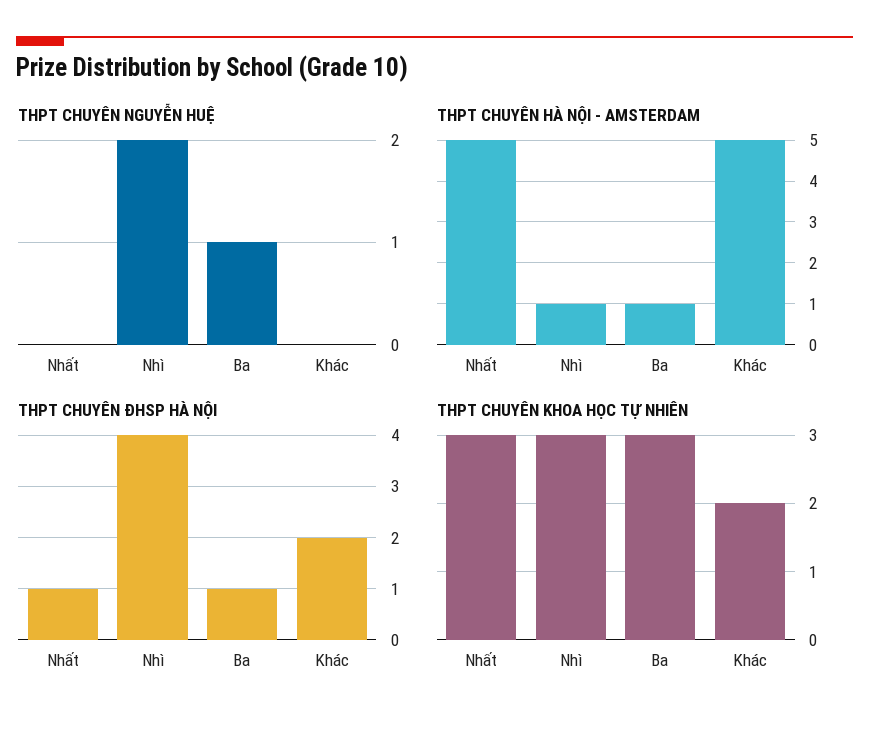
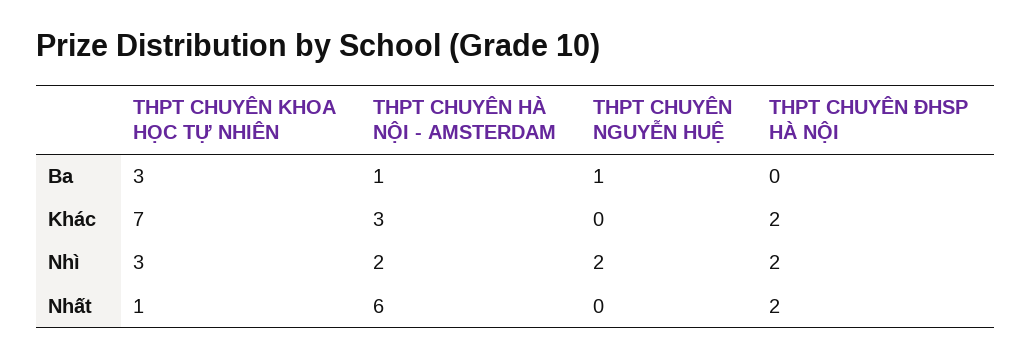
  {
    "THPT CHUYÊN NGUYỄN HUỆ": {
      "Nhất": 0,
      "Nhì": 2,
      "Ba": 1,
      "Khác": 0
    },
    "THPT CHUYÊN HÀ NỘI - AMSTERDAM": {
-     "Nhất": 5,
+     "Nhất": 6,
-     "Nhì": 1,
+     "Nhì": 2,
      "Ba": 1,
-     "Khác": 5
+     "Khác": 3
    },
    "THPT CHUYÊN ĐHSP HÀ NỘI": {
-     "Nhất": 1,
+     "Nhất": 2,
-     "Nhì": 4,
+     "Nhì": 2,
-     "Ba": 1,
+     "Ba": 0,
      "Khác": 2
    },
    "THPT CHUYÊN KHOA HỌC TỰ NHIÊN": {
-     "Nhất": 3,
+     "Nhất": 1,
      "Nhì": 3,
      "Ba": 3,
-     "Khác": 2
+     "Khác": 7
    }
  }

